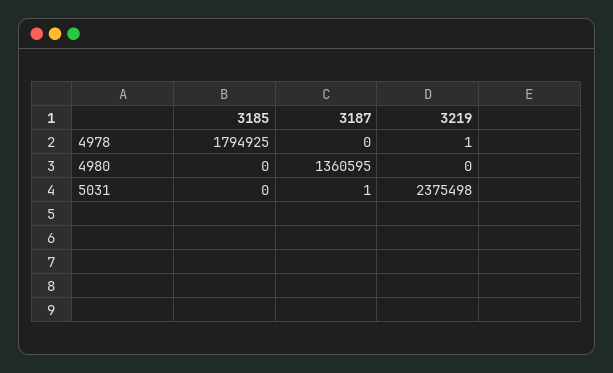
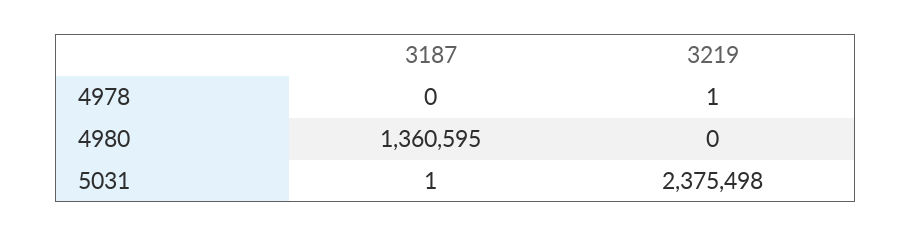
  {
-   "3185": {
-     "4978": 1794925,
-     "4980": 0,
-     "5031": 0
-   },
    "3187": {
      "4978": 0,
      "4980": 1360595,
      "5031": 1
    },
    "3219": {
      "4978": 1,
      "4980": 0,
      "5031": 2375498
    }
  }

